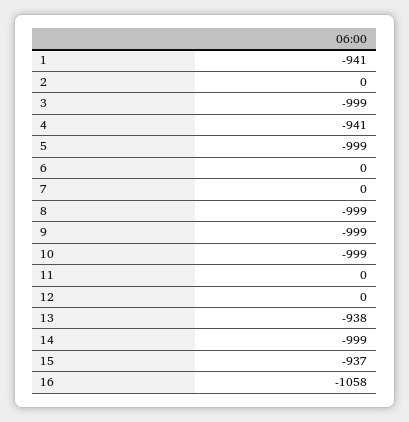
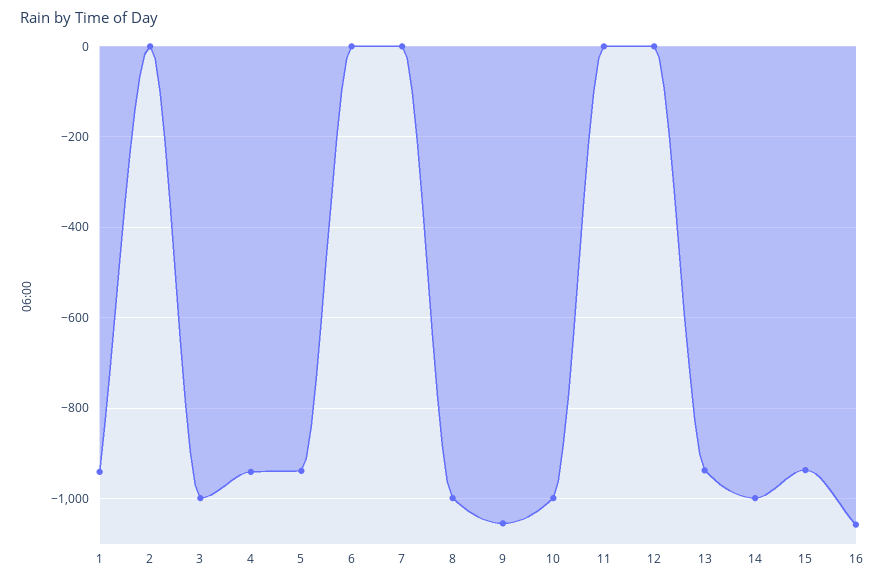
  {
    "1": -941,
    "2": 0,
    "3": -999,
    "4": -941,
-   "5": -999,
+   "5": -940,
    "6": 0,
    "7": 0,
    "8": -999,
-   "9": -999,
+   "9": -1060,
    "10": -999,
    "11": 0,
    "12": 0,
    "13": -938,
    "14": -999,
    "15": -937,
    "16": -1058
  }

